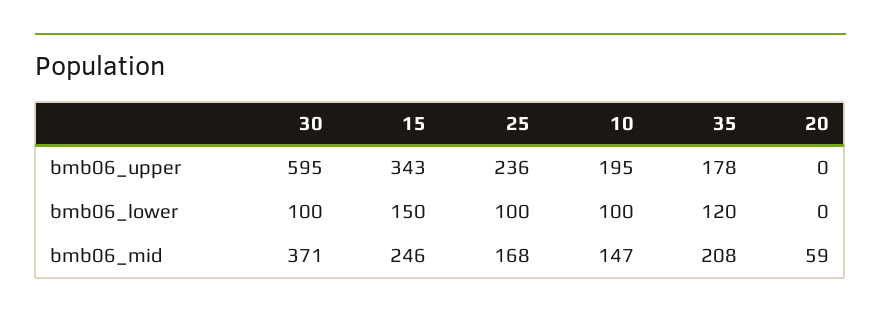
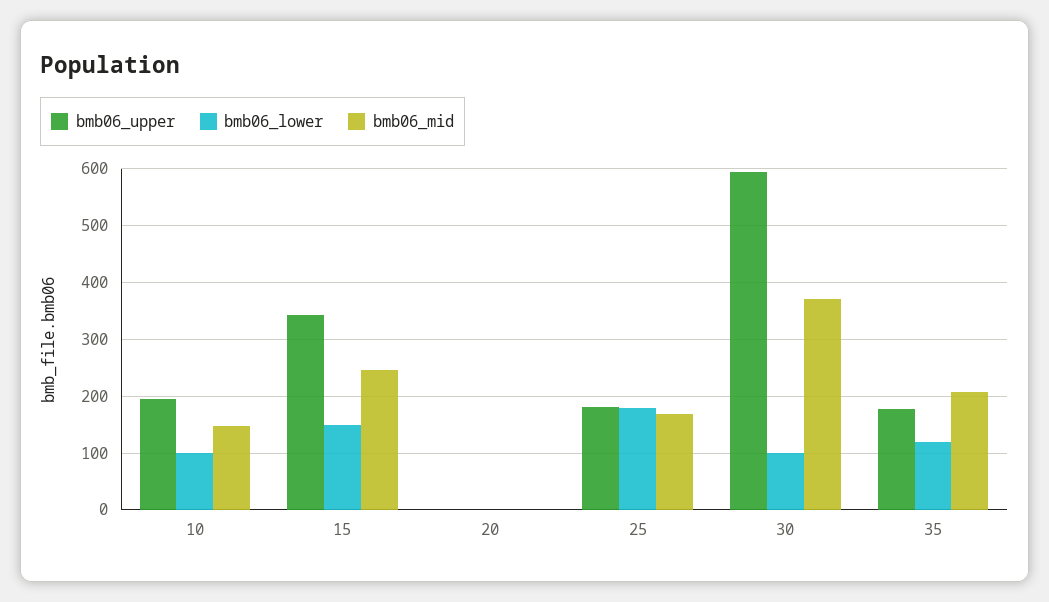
  {
    "bmb06_upper": {
      "30": 595,
      "15": 343,
-     "25": 236,
+     "25": 180,
      "10": 195,
      "35": 178,
      "20": 0
    },
    "bmb06_lower": {
      "30": 100,
      "15": 150,
-     "25": 100,
+     "25": 180,
      "10": 100,
      "35": 120,
      "20": 0
    },
    "bmb06_mid": {
      "30": 371,
      "15": 246,
      "25": 168,
      "10": 147,
      "35": 208,
-     "20": 59
+     "20": 0
    }
  }

